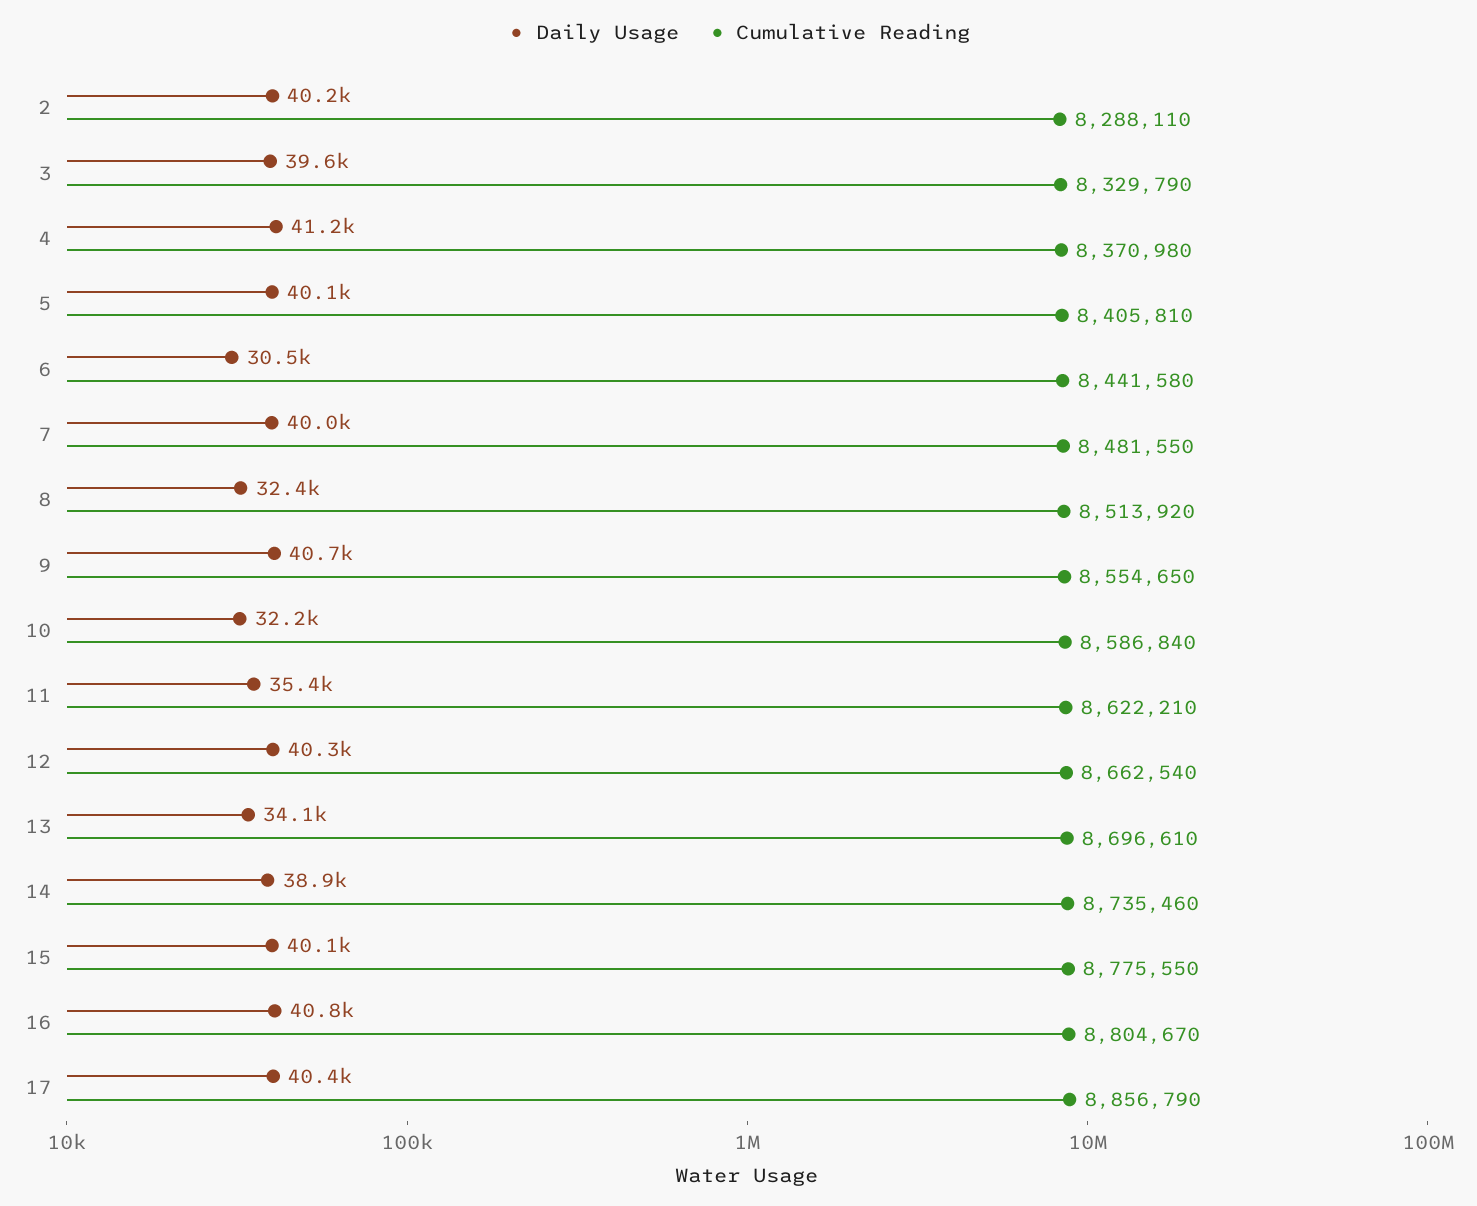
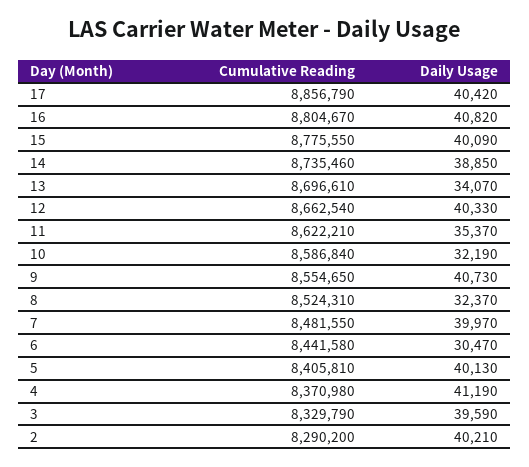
  {
    "Daily Usage": {
      "2": 40210,
      "3": 39590,
      "4": 41190,
      "5": 40130,
      "6": 30470,
      "7": 39970,
      "8": 32370,
      "9": 40730,
      "10": 32190,
      "11": 35370,
      "12": 40330,
      "13": 34070,
      "14": 38850,
      "15": 40090,
      "16": 40820,
      "17": 40420
    },
    "Cumulative Reading": {
-     "2": 8288110,
+     "2": 8290200,
      "3": 8329790,
      "4": 8370980,
      "5": 8405810,
      "6": 8441580,
      "7": 8481550,
-     "8": 8513920,
+     "8": 8524310,
      "9": 8554650,
      "10": 8586840,
      "11": 8622210,
      "12": 8662540,
      "13": 8696610,
      "14": 8735460,
      "15": 8775550,
      "16": 8804670,
      "17": 8856790
    }
  }

